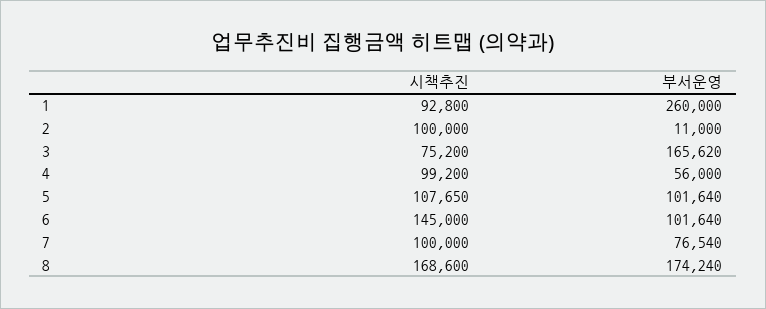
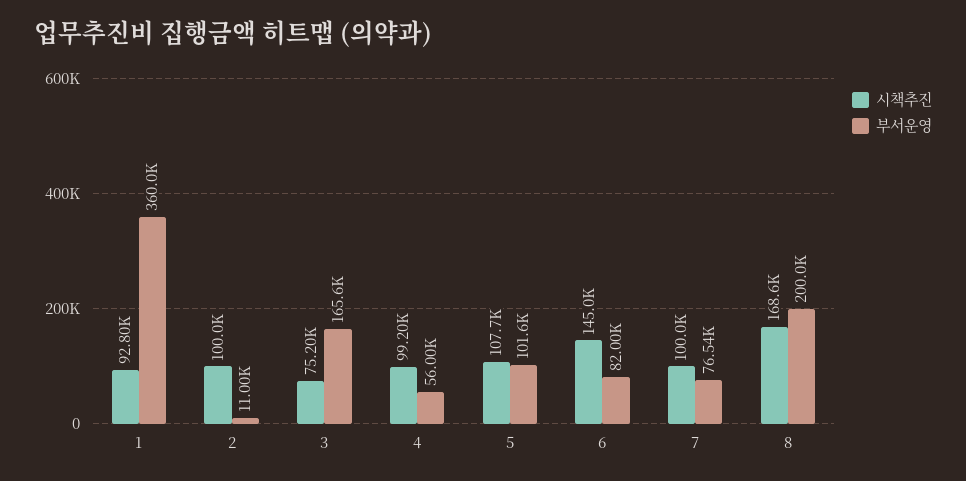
  {
    "시책추진": {
      "1": 92800,
      "2": 100000,
      "3": 75200,
      "4": 99200,
      "5": 107650,
      "6": 145000,
      "7": 100000,
      "8": 168600
    },
    "부서운영": {
-     "1": 260000,
+     "1": 360000,
      "2": 11000,
      "3": 165620,
      "4": 56000,
      "5": 101640,
-     "6": 101640,
+     "6": 82000,
      "7": 76540,
-     "8": 174240
+     "8": 200000
    }
  }

